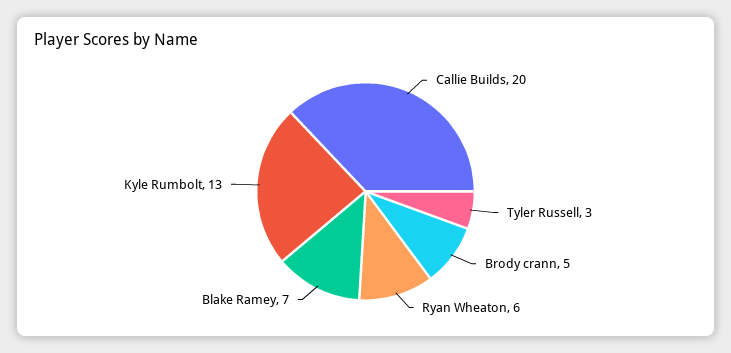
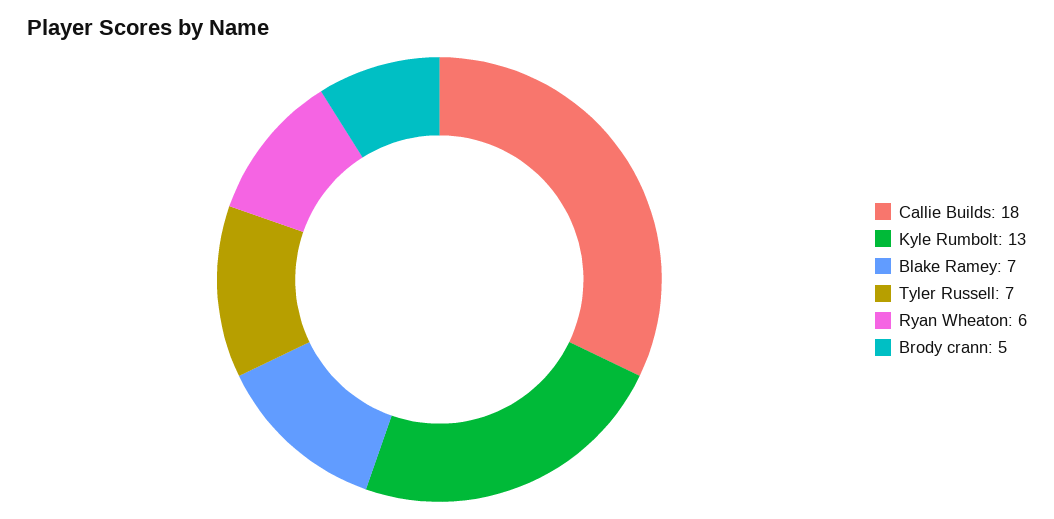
  {
-   "Callie Builds": 20,
+   "Callie Builds": 18,
-   "Tyler Russell": 3,
+   "Tyler Russell": 7,
    "Brody crann": 5,
    "Ryan Wheaton": 6,
    "Blake Ramey": 7,
    "Kyle Rumbolt": 13
  }

